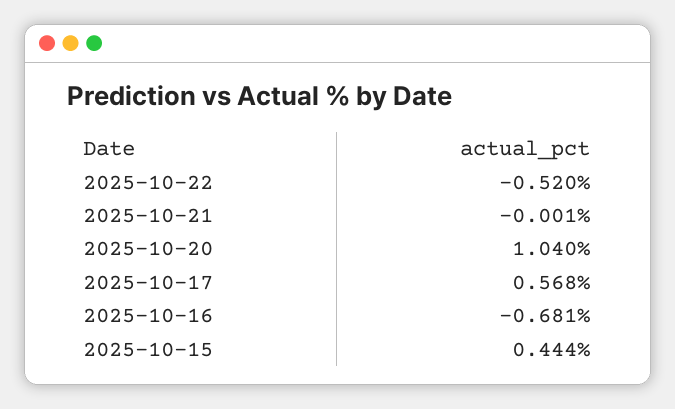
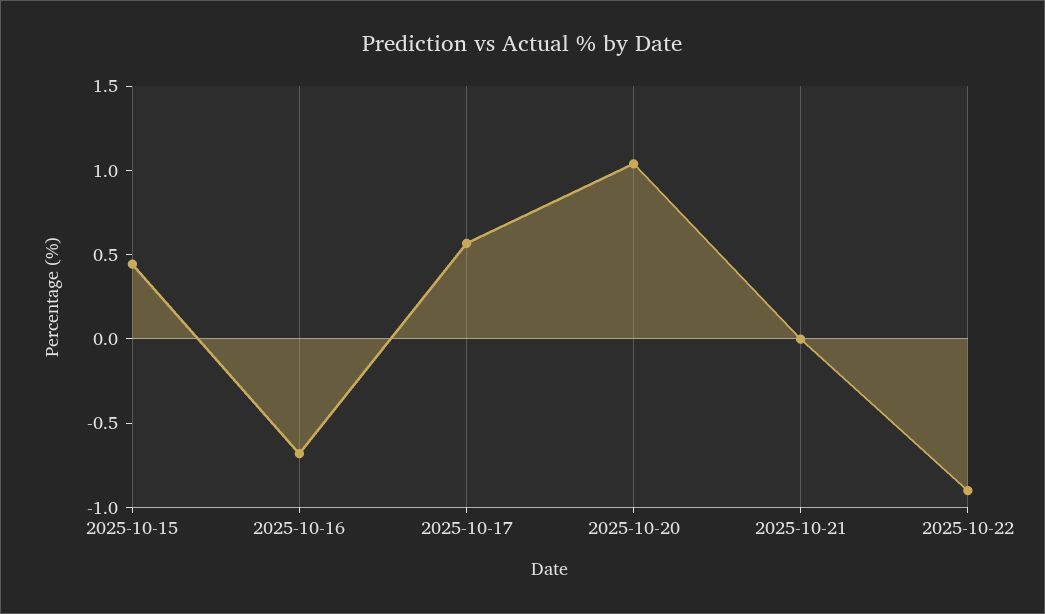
  {
-   "2025-10-22": -0.52,
+   "2025-10-22": -0.9,
    "2025-10-21": -0.001,
    "2025-10-20": 1.04,
    "2025-10-17": 0.568,
    "2025-10-16": -0.681,
    "2025-10-15": 0.444
  }

